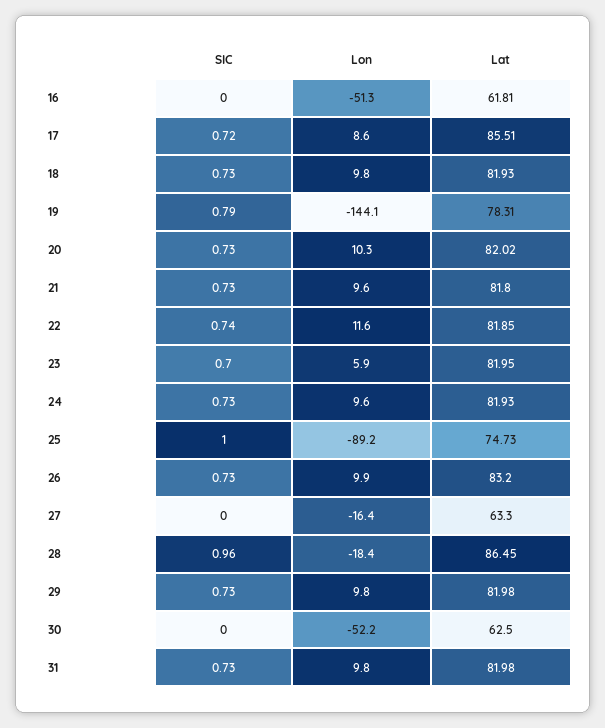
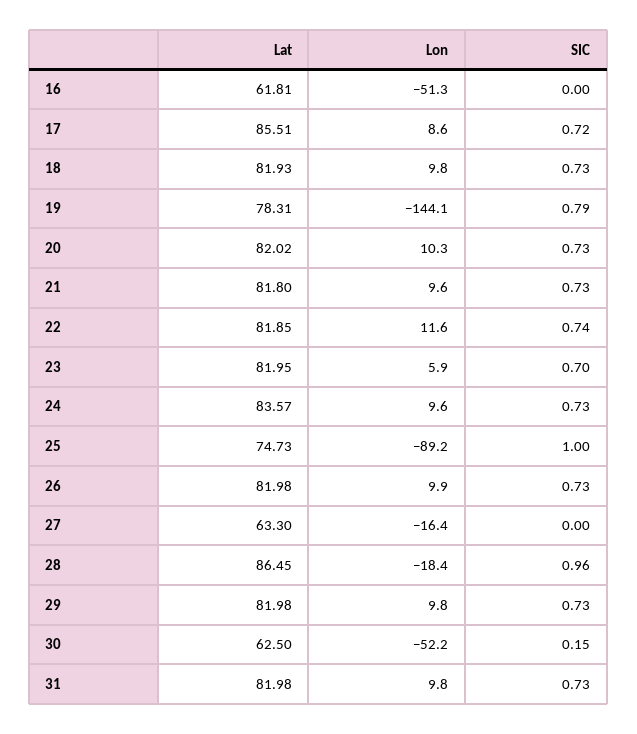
  {
    "SIC": {
      "16": 0,
      "17": 0.72,
      "18": 0.73,
      "19": 0.79,
      "20": 0.73,
      "21": 0.73,
      "22": 0.74,
      "23": 0.7,
      "24": 0.73,
      "25": 1,
      "26": 0.73,
      "27": 0,
      "28": 0.96,
      "29": 0.73,
-     "30": 0,
+     "30": 0.15,
      "31": 0.73
    },
    "Lon": {
      "16": -51.3,
      "17": 8.6,
      "18": 9.8,
      "19": -144.1,
      "20": 10.3,
      "21": 9.6,
      "22": 11.6,
      "23": 5.9,
      "24": 9.6,
      "25": -89.2,
      "26": 9.9,
      "27": -16.4,
      "28": -18.4,
      "29": 9.8,
      "30": -52.2,
      "31": 9.8
    },
    "Lat": {
      "16": 61.81,
      "17": 85.51,
      "18": 81.93,
      "19": 78.31,
      "20": 82.02,
      "21": 81.8,
      "22": 81.85,
      "23": 81.95,
-     "24": 81.93,
+     "24": 83.57,
      "25": 74.73,
-     "26": 83.2,
+     "26": 81.98,
      "27": 63.3,
      "28": 86.45,
      "29": 81.98,
      "30": 62.5,
      "31": 81.98
    }
  }

